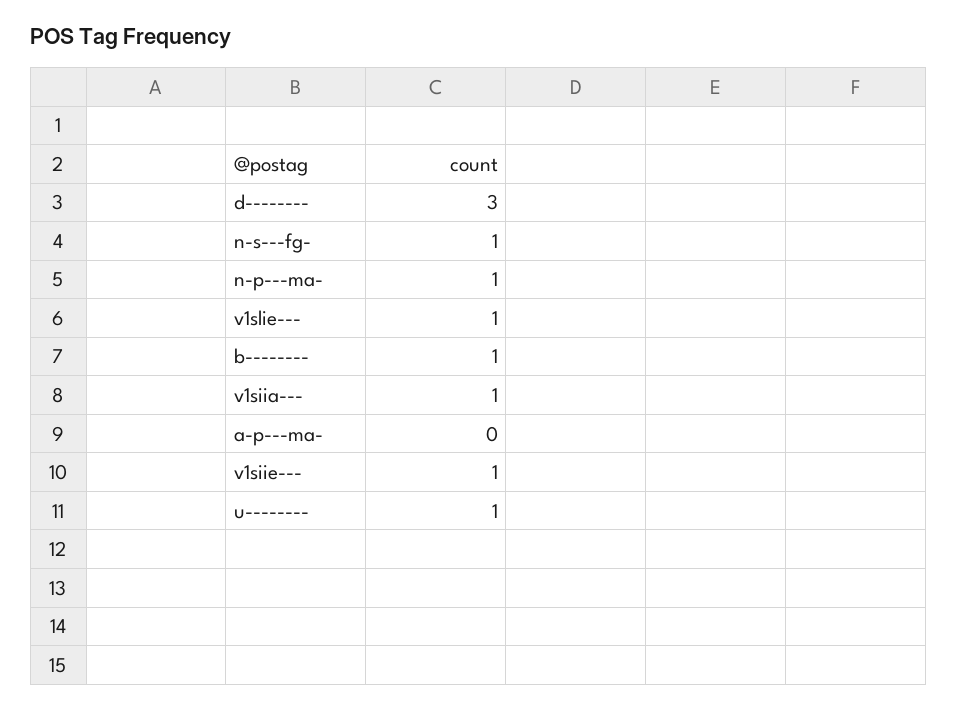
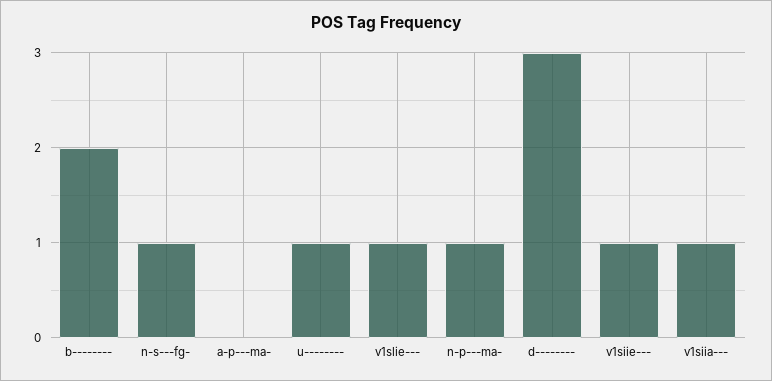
  {
    "d--------": 3,
    "n-s---fg-": 1,
    "n-p---ma-": 1,
    "v1slie---": 1,
-   "b--------": 1,
+   "b--------": 2,
    "v1siia---": 1,
    "a-p---ma-": 0,
    "v1siie---": 1,
    "u--------": 1
  }

